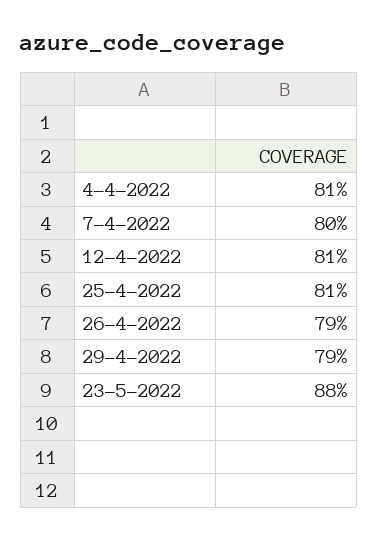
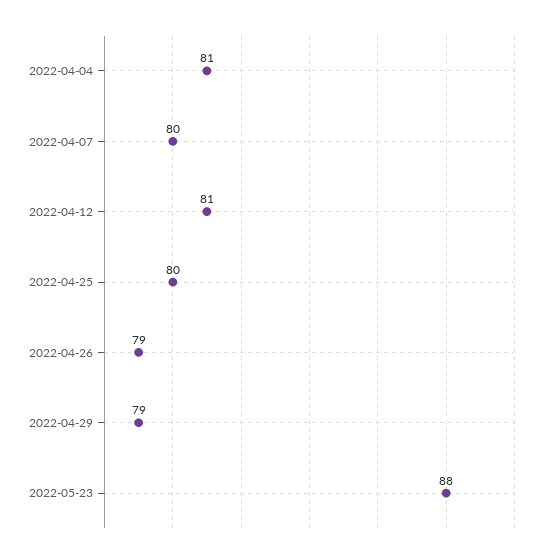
  {
    "4-4-2022": 81,
    "7-4-2022": 80,
    "12-4-2022": 81,
-   "25-4-2022": 81,
+   "25-4-2022": 80,
    "26-4-2022": 79,
    "29-4-2022": 79,
    "23-5-2022": 88
  }

